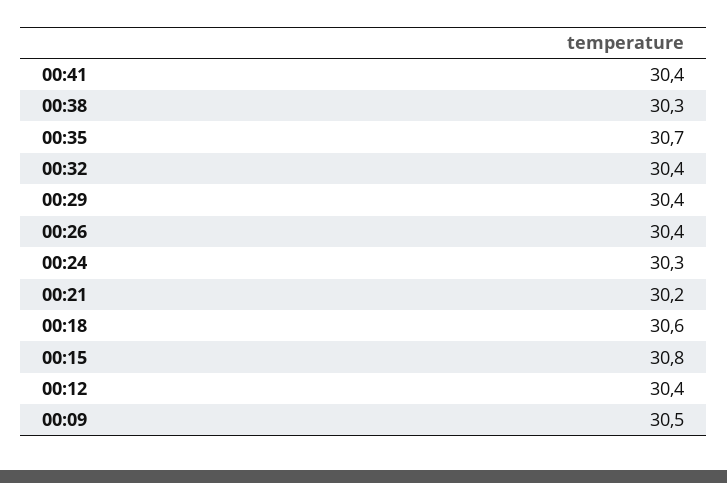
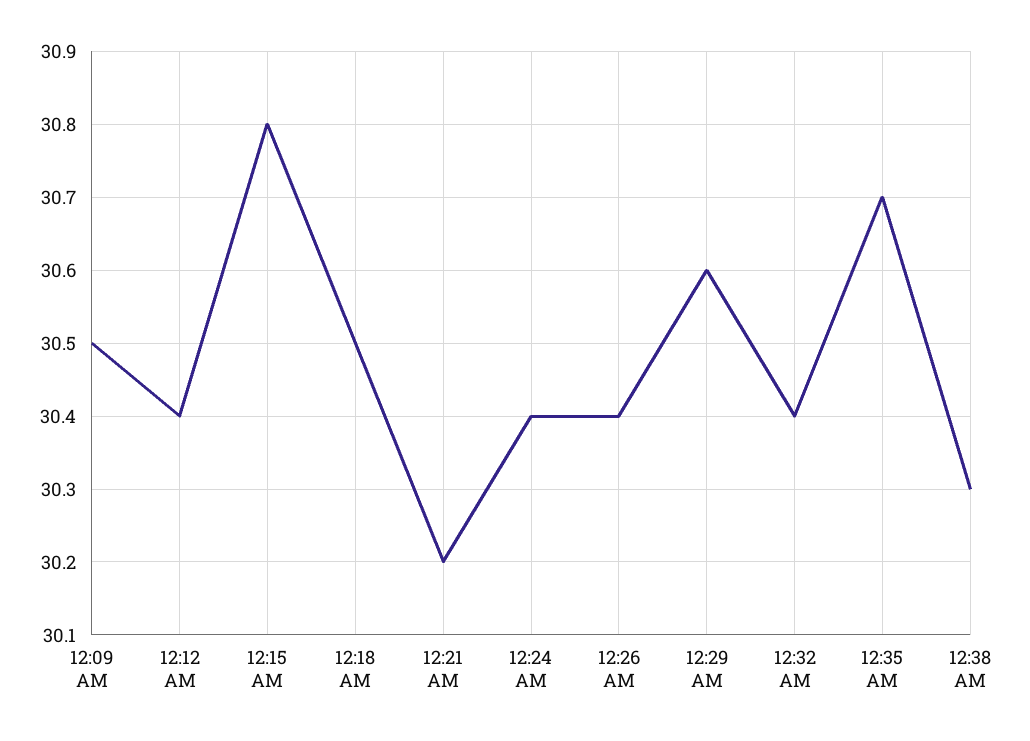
  {
-   "00:41": 30.4,
    "00:38": 30.3,
    "00:35": 30.7,
    "00:32": 30.4,
-   "00:29": 30.4,
+   "00:29": 30.6,
    "00:26": 30.4,
-   "00:24": 30.3,
+   "00:24": 30.4,
    "00:21": 30.2,
-   "00:18": 30.6,
+   "00:18": 30.5,
    "00:15": 30.8,
    "00:12": 30.4,
    "00:09": 30.5
  }

